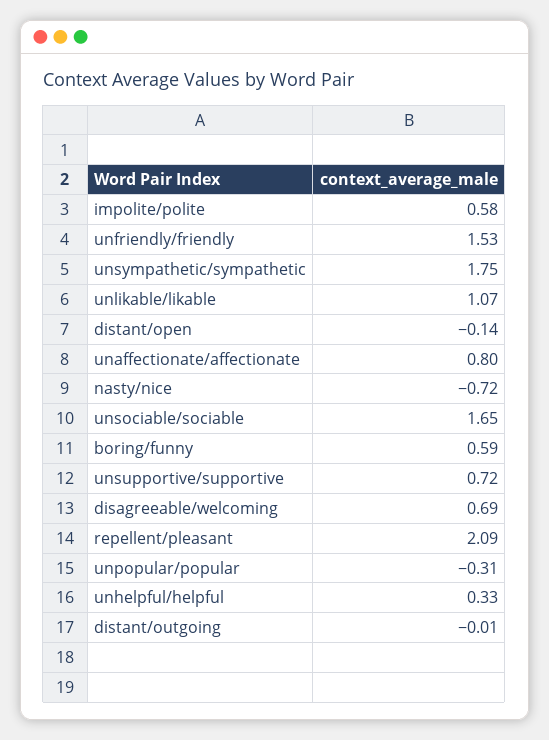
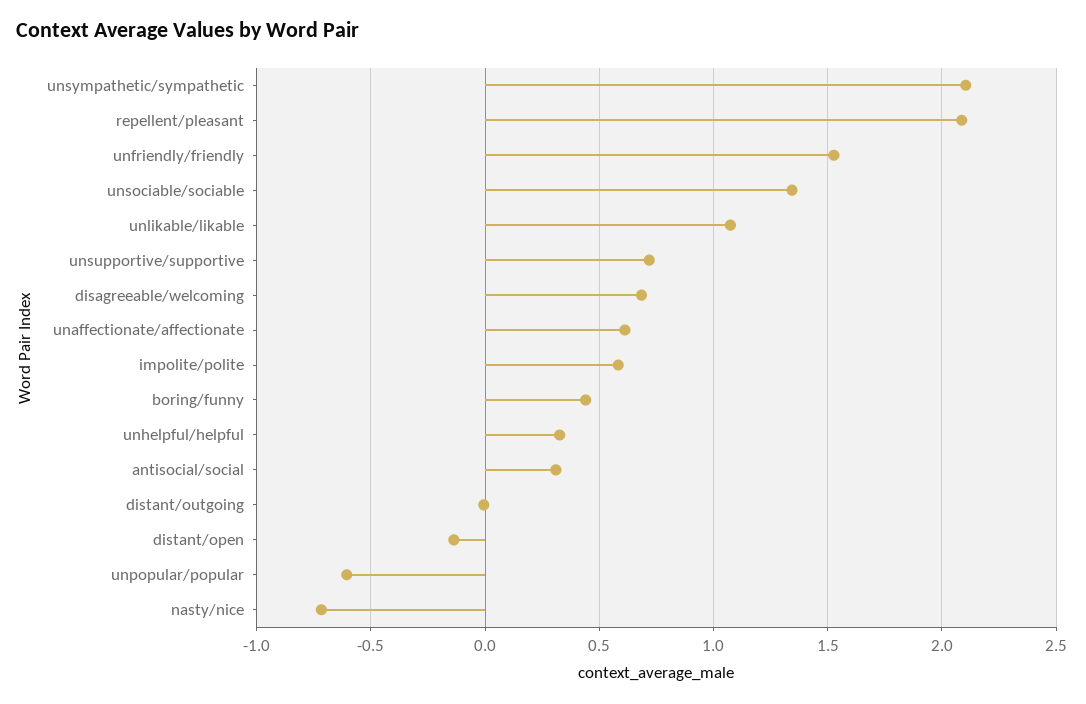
  {
    "impolite/polite": 0.58,
    "unfriendly/friendly": 1.53,
-   "unsympathetic/sympathetic": 1.75,
+   "unsympathetic/sympathetic": 2.1,
    "unlikable/likable": 1.07,
    "distant/open": -0.14,
-   "unaffectionate/affectionate": 0.8,
+   "unaffectionate/affectionate": 0.6,
    "nasty/nice": -0.72,
-   "unsociable/sociable": 1.65,
+   "unsociable/sociable": 1.35,
-   "boring/funny": 0.59,
+   "boring/funny": 0.45,
    "unsupportive/supportive": 0.72,
    "disagreeable/welcoming": 0.69,
    "repellent/pleasant": 2.09,
-   "unpopular/popular": -0.31,
+   "unpopular/popular": -0.6,
    "unhelpful/helpful": 0.33,
-   "distant/outgoing": -0.01
+   "distant/outgoing": -0.01,
+   "antisocial/social": 0.3
  }

